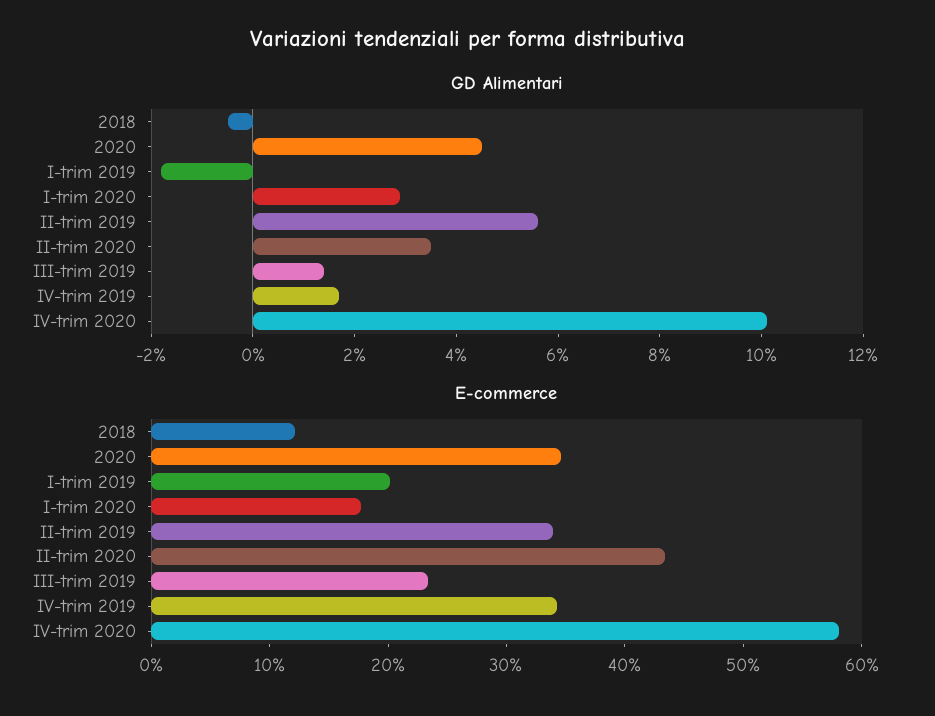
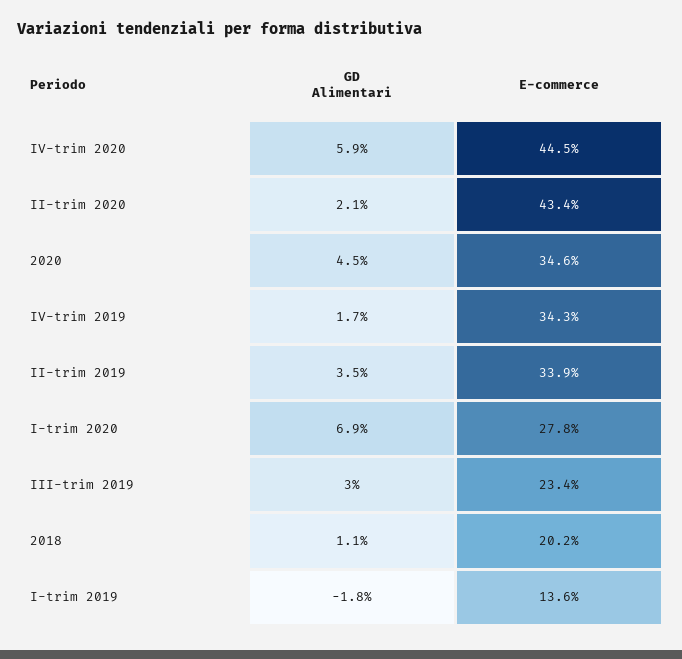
  {
    "GD Alimentari": {
-     "2018": -0.5,
+     "2018": 1.1,
      "2020": 4.5,
      "I-trim 2019": -1.8,
-     "I-trim 2020": 3,
+     "I-trim 2020": 6.9,
-     "II-trim 2019": 5.5,
+     "II-trim 2019": 3.5,
-     "II-trim 2020": 3.5,
+     "II-trim 2020": 2.1,
-     "III-trim 2019": 1.5,
+     "III-trim 2019": 3,
      "IV-trim 2019": 1.7,
-     "IV-trim 2020": 10
+     "IV-trim 2020": 5.9
    },
    "E-commerce": {
-     "2018": 12,
+     "2018": 20.2,
      "2020": 34.6,
-     "I-trim 2019": 20,
+     "I-trim 2019": 13.6,
-     "I-trim 2020": 18,
+     "I-trim 2020": 27.8,
      "II-trim 2019": 33.9,
      "II-trim 2020": 43.4,
      "III-trim 2019": 23.4,
      "IV-trim 2019": 34.3,
-     "IV-trim 2020": 58
+     "IV-trim 2020": 44.5
    }
  }

